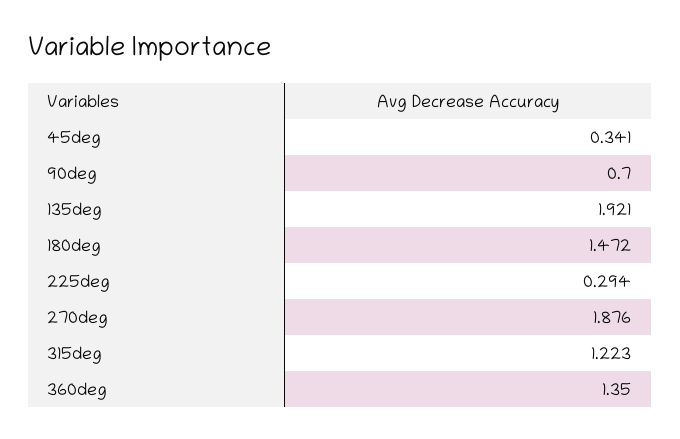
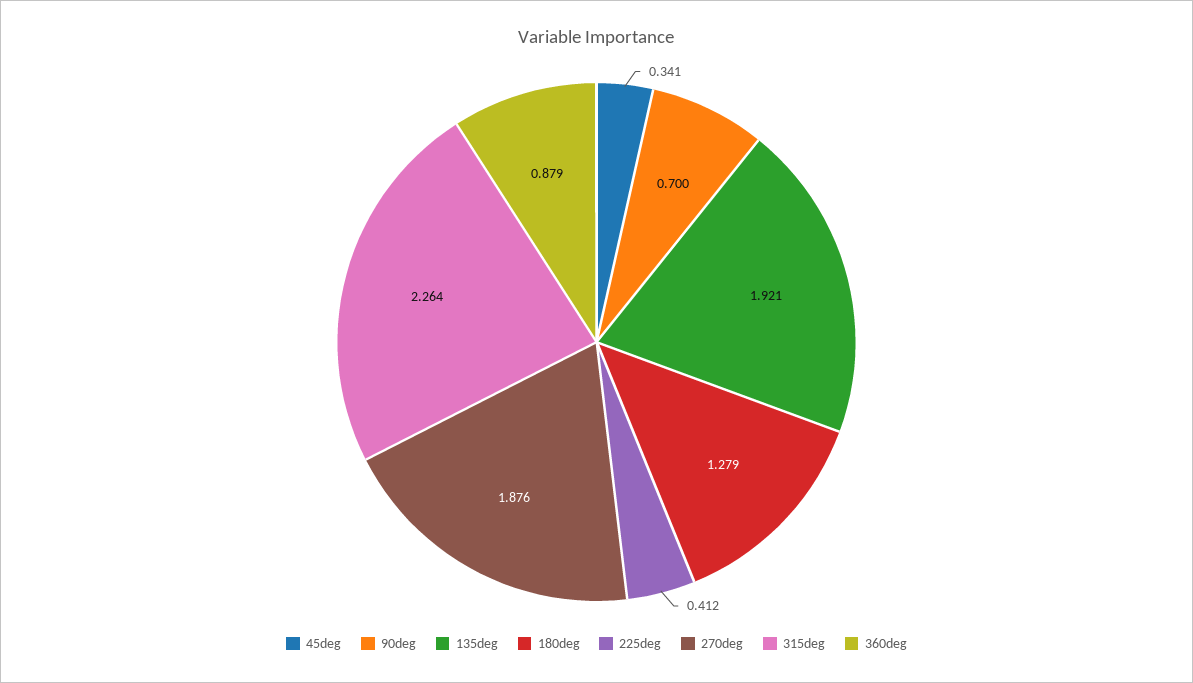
  {
    "45deg": 0.341,
    "90deg": 0.7,
    "135deg": 1.921,
-   "180deg": 1.472,
+   "180deg": 1.279,
-   "225deg": 0.294,
+   "225deg": 0.412,
    "270deg": 1.876,
-   "315deg": 1.223,
+   "315deg": 2.264,
-   "360deg": 1.35
+   "360deg": 0.879
  }

